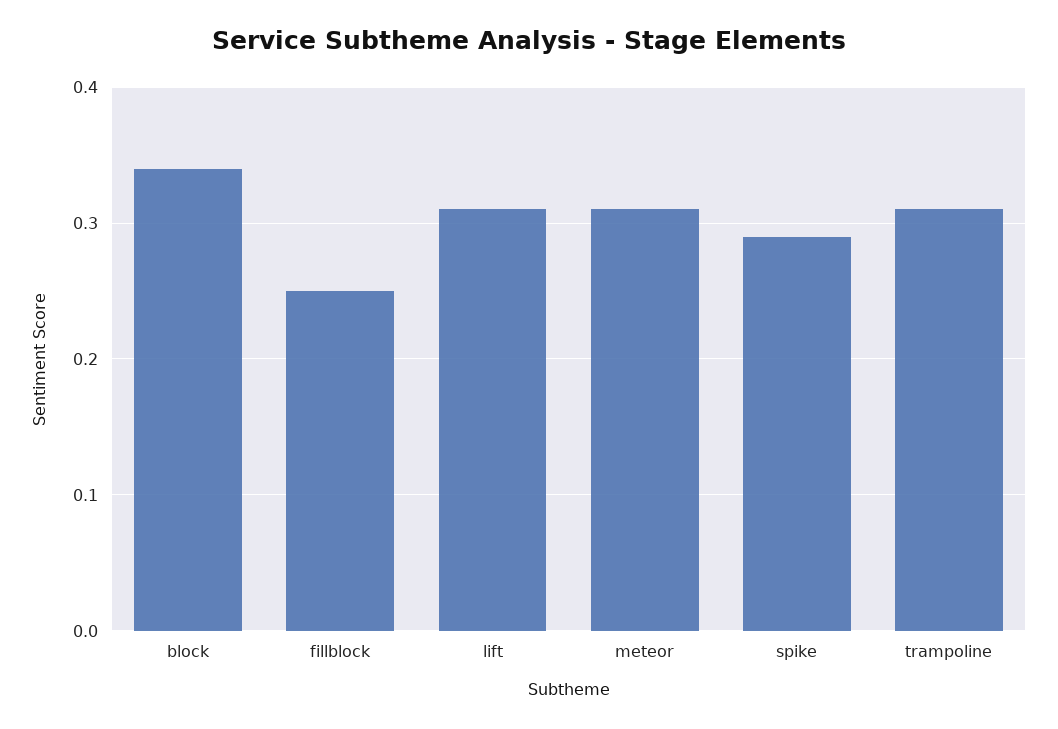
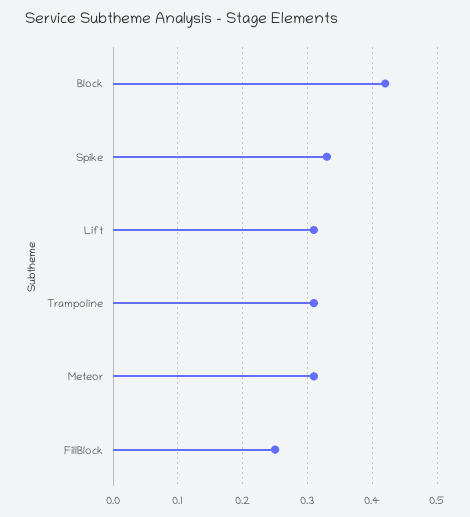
  {
-   "block": 0.34,
+   "block": 0.42,
    "fillblock": 0.25,
    "lift": 0.31,
    "meteor": 0.31,
-   "spike": 0.29,
+   "spike": 0.33,
    "trampoline": 0.31
  }

